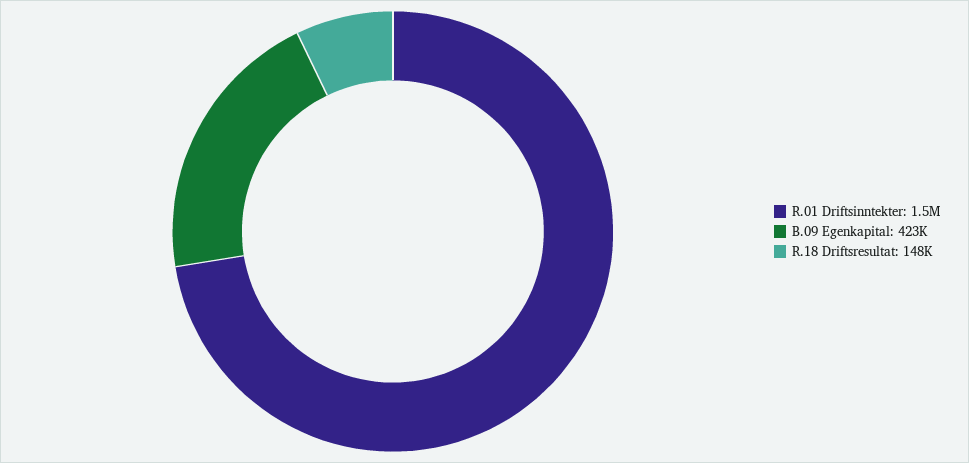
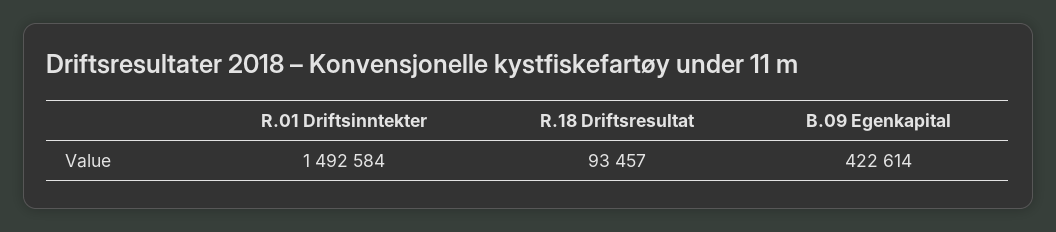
  {
    "R.01 Driftsinntekter": 1492584,
    "B.09 Egenkapital": 422614,
-   "R.18 Driftsresultat": 148000
+   "R.18 Driftsresultat": 93457
  }

